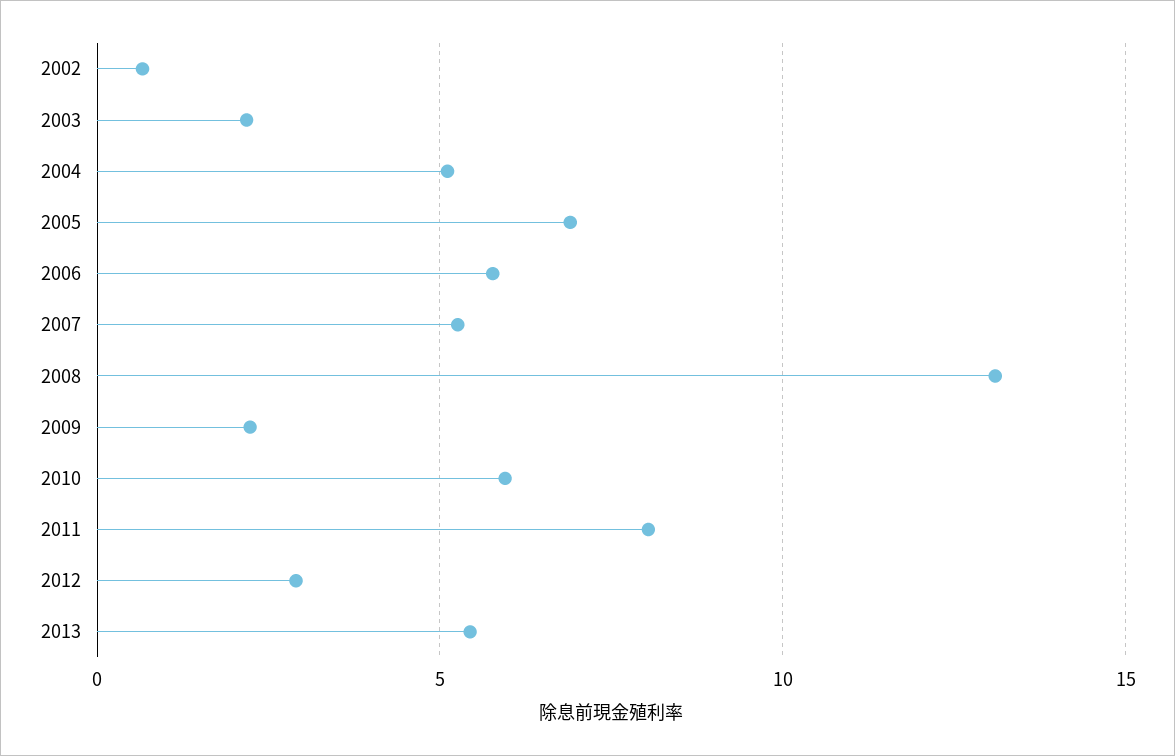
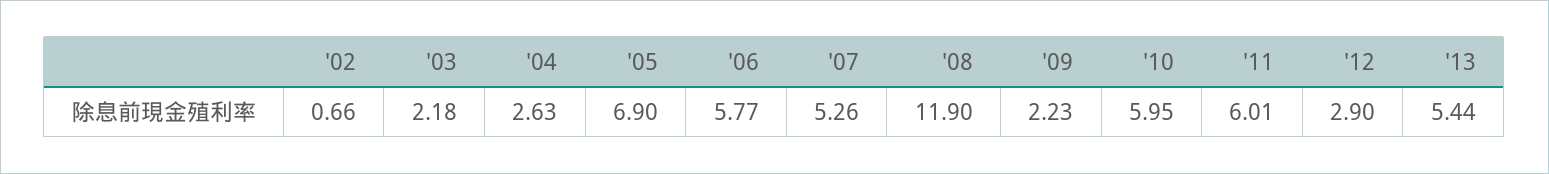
  {
    "2002": 0.66,
    "2003": 2.18,
-   "2004": 5,
+   "2004": 2.63,
    "2005": 6.9,
    "2006": 5.77,
    "2007": 5.26,
-   "2008": 13,
+   "2008": 11.9,
    "2009": 2.23,
    "2010": 5.95,
-   "2011": 8,
+   "2011": 6.01,
    "2012": 2.9,
    "2013": 5.44
  }

